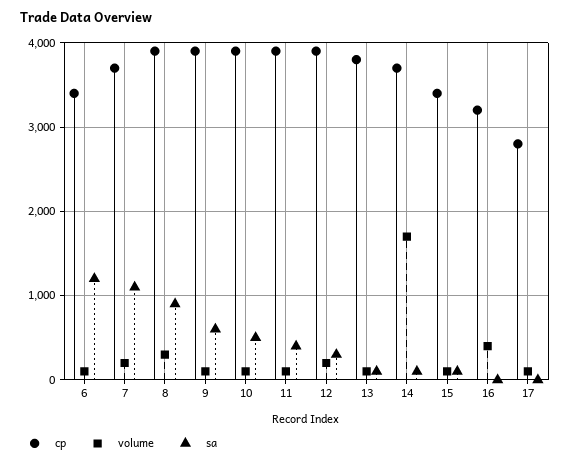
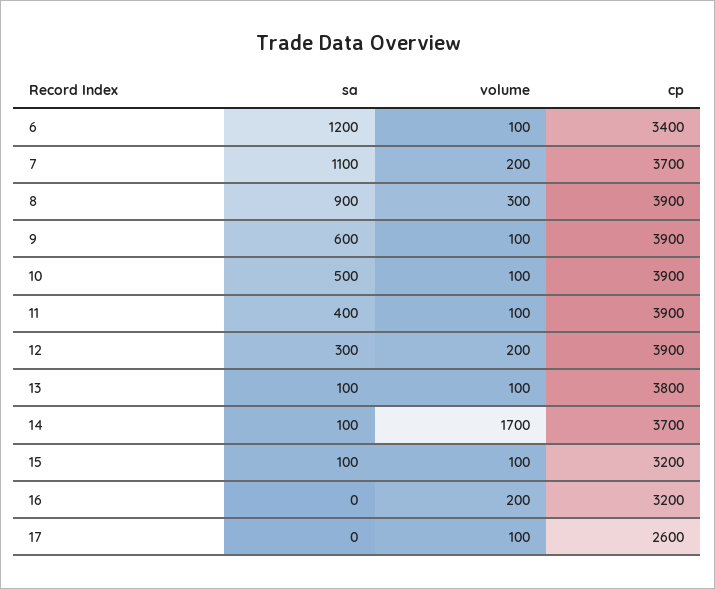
  {
    "cp": {
      "6": 3400,
      "7": 3700,
      "8": 3900,
      "9": 3900,
      "10": 3900,
      "11": 3900,
      "12": 3900,
      "13": 3800,
      "14": 3700,
-     "15": 3400,
+     "15": 3200,
      "16": 3200,
-     "17": 2800
+     "17": 2600
    },
    "volume": {
      "6": 100,
      "7": 200,
      "8": 300,
      "9": 100,
      "10": 100,
      "11": 100,
      "12": 200,
      "13": 100,
      "14": 1700,
      "15": 100,
-     "16": 400,
+     "16": 200,
      "17": 100
    },
    "sa": {
      "6": 1200,
      "7": 1100,
      "8": 900,
      "9": 600,
      "10": 500,
      "11": 400,
      "12": 300,
      "13": 100,
      "14": 100,
      "15": 100,
      "16": 0,
      "17": 0
    }
  }

